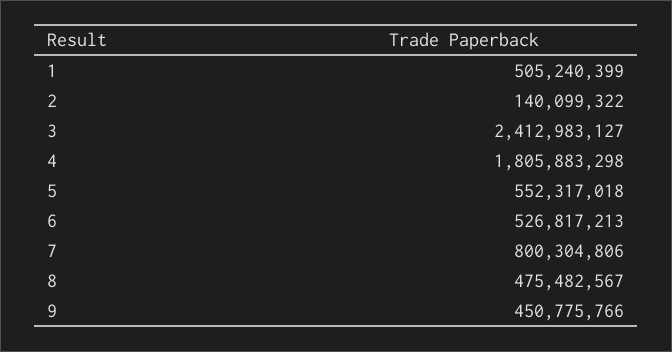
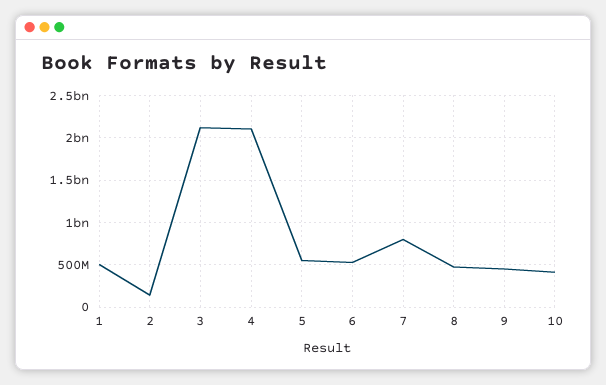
  {
    "1": 505240399,
    "2": 140099322,
-   "3": 2412983127,
+   "3": 2100000000,
-   "4": 1805883298,
+   "4": 2100000000,
    "5": 552317018,
    "6": 526817213,
    "7": 800304806,
    "8": 475482567,
-   "9": 450775766
+   "9": 450775766,
+   "10": 400000000
  }

